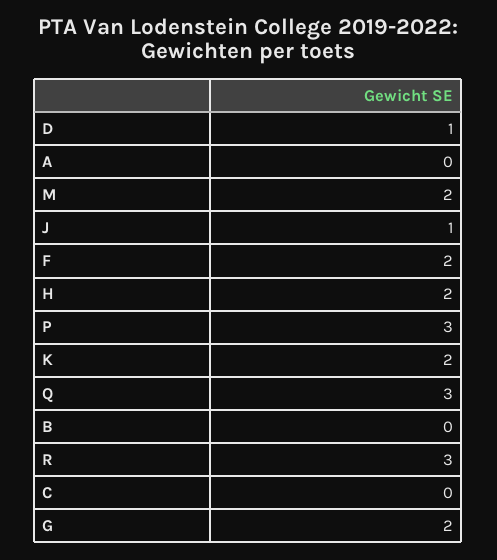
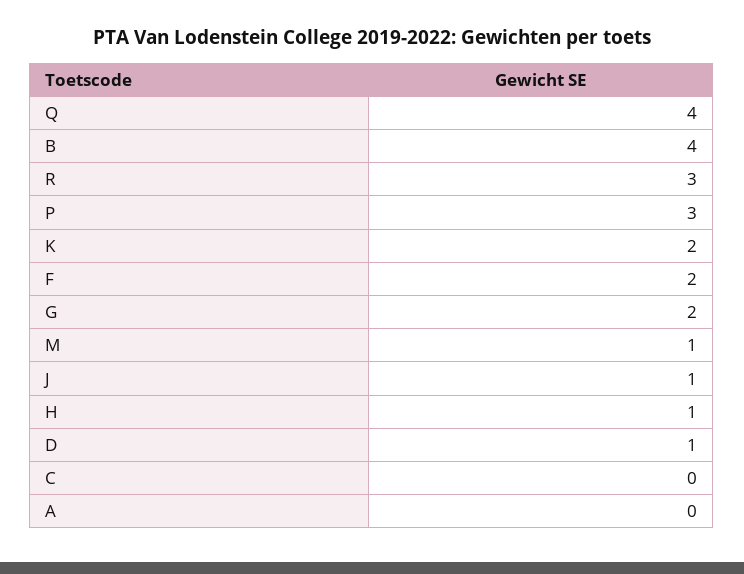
  {
    "D": 1,
    "A": 0,
-   "M": 2,
+   "M": 1,
    "J": 1,
    "F": 2,
-   "H": 2,
+   "H": 1,
    "P": 3,
    "K": 2,
-   "Q": 3,
+   "Q": 4,
-   "B": 0,
+   "B": 4,
    "R": 3,
    "C": 0,
    "G": 2
  }

